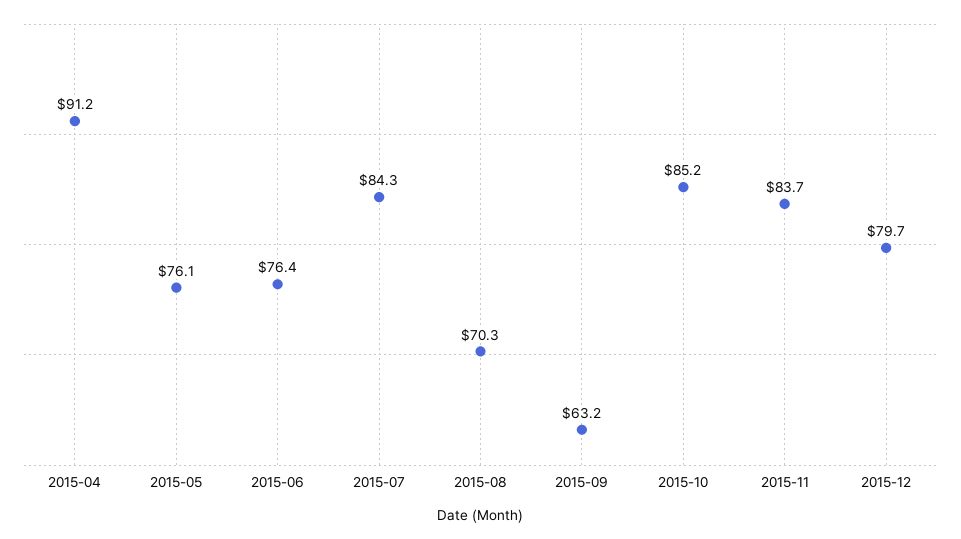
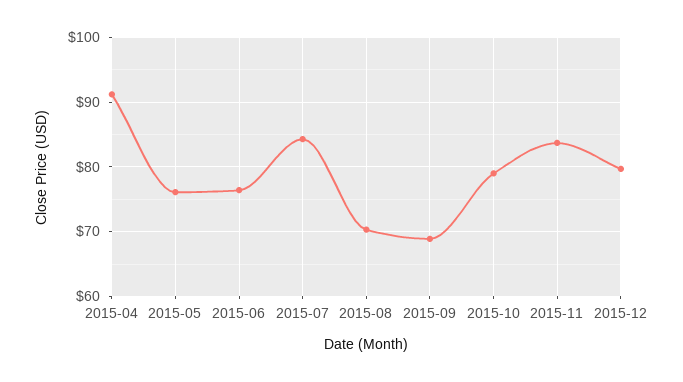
  {
    "2015-04": 91.2,
    "2015-05": 76.1,
    "2015-06": 76.4,
    "2015-07": 84.3,
    "2015-08": 70.3,
-   "2015-09": 63.2,
+   "2015-09": 69,
-   "2015-10": 85.2,
+   "2015-10": 79,
    "2015-11": 83.7,
    "2015-12": 79.7
  }

